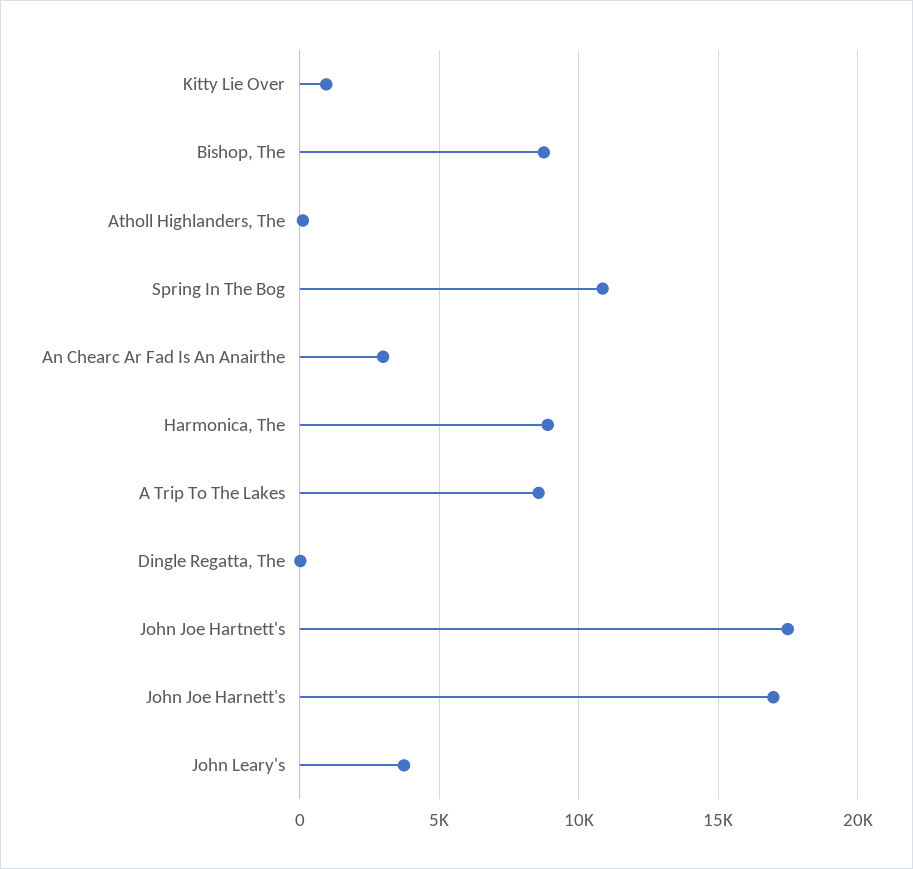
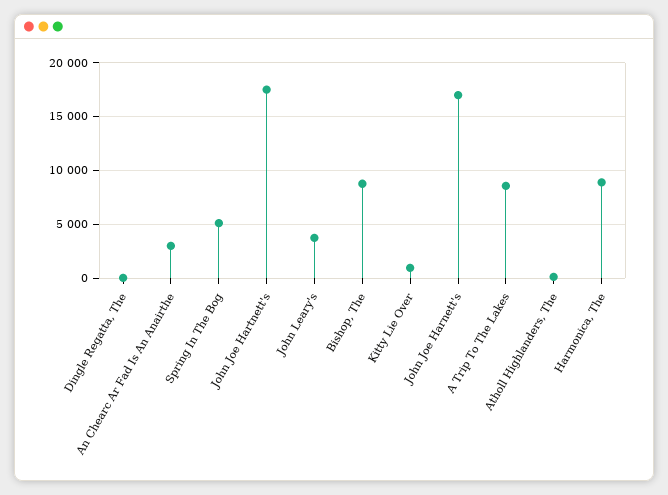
  {
    "Kitty Lie Over": 1000,
    "Bishop, The": 9000,
    "Atholl Highlanders, The": 0,
-   "Spring In The Bog": 11000,
+   "Spring In The Bog": 5000,
    "An Chearc Ar Fad Is An Anairthe": 3000,
    "Harmonica, The": 9000,
    "A Trip To The Lakes": 8500,
    "Dingle Regatta, The": 0,
    "John Joe Hartnett's": 17500,
    "John Joe Harnett's": 17000,
    "John Leary's": 3500
  }

